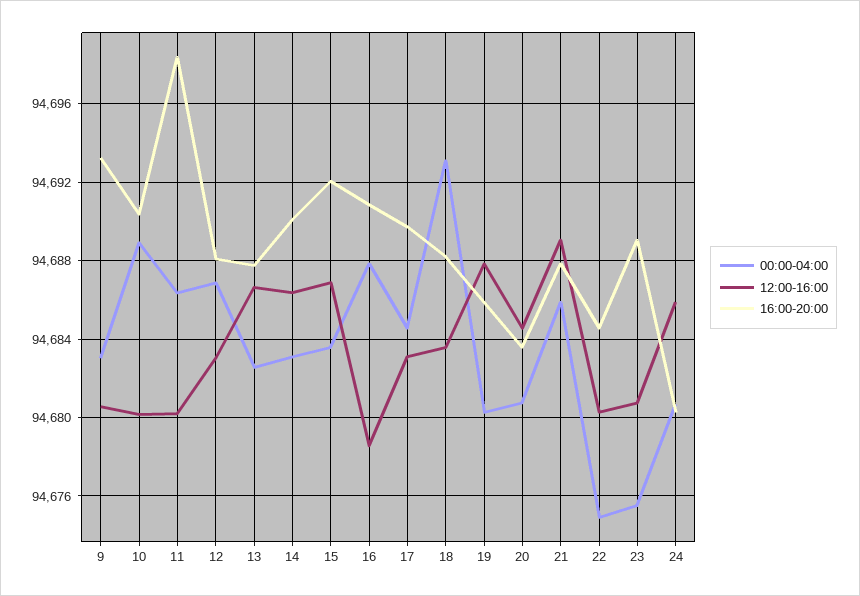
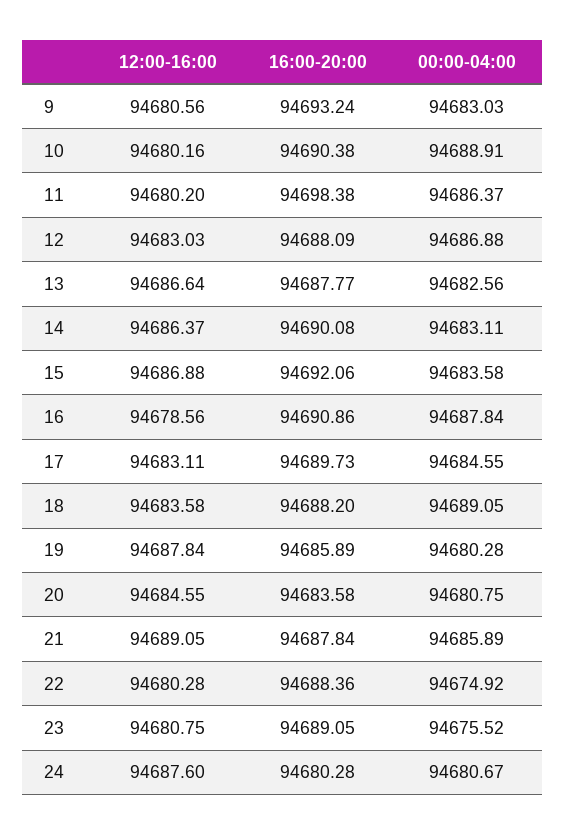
  {
    "00:00-04:00": {
      "9": 94683.03,
      "10": 94688.91,
      "11": 94686.37,
      "12": 94686.88,
      "13": 94682.56,
      "14": 94683.11,
      "15": 94683.58,
      "16": 94687.84,
      "17": 94684.55,
-     "18": 94693,
+     "18": 94689.05,
      "19": 94680.28,
      "20": 94680.75,
      "21": 94685.89,
      "22": 94674.92,
      "23": 94675.52,
      "24": 94680.67
    },
    "12:00-16:00": {
      "9": 94680.56,
      "10": 94680.16,
      "11": 94680.2,
      "12": 94683.03,
      "13": 94686.64,
      "14": 94686.37,
      "15": 94686.88,
      "16": 94678.56,
      "17": 94683.11,
      "18": 94683.58,
      "19": 94687.84,
      "20": 94684.55,
      "21": 94689.05,
      "22": 94680.28,
      "23": 94680.75,
-     "24": 94686
+     "24": 94687.6
    },
    "16:00-20:00": {
      "9": 94693.24,
      "10": 94690.38,
      "11": 94698.38,
      "12": 94688.09,
      "13": 94687.77,
      "14": 94690.08,
      "15": 94692.06,
      "16": 94690.86,
      "17": 94689.73,
      "18": 94688.2,
      "19": 94685.89,
      "20": 94683.58,
      "21": 94687.84,
-     "22": 94684.5,
+     "22": 94688.36,
      "23": 94689.05,
      "24": 94680.28
    }
  }

